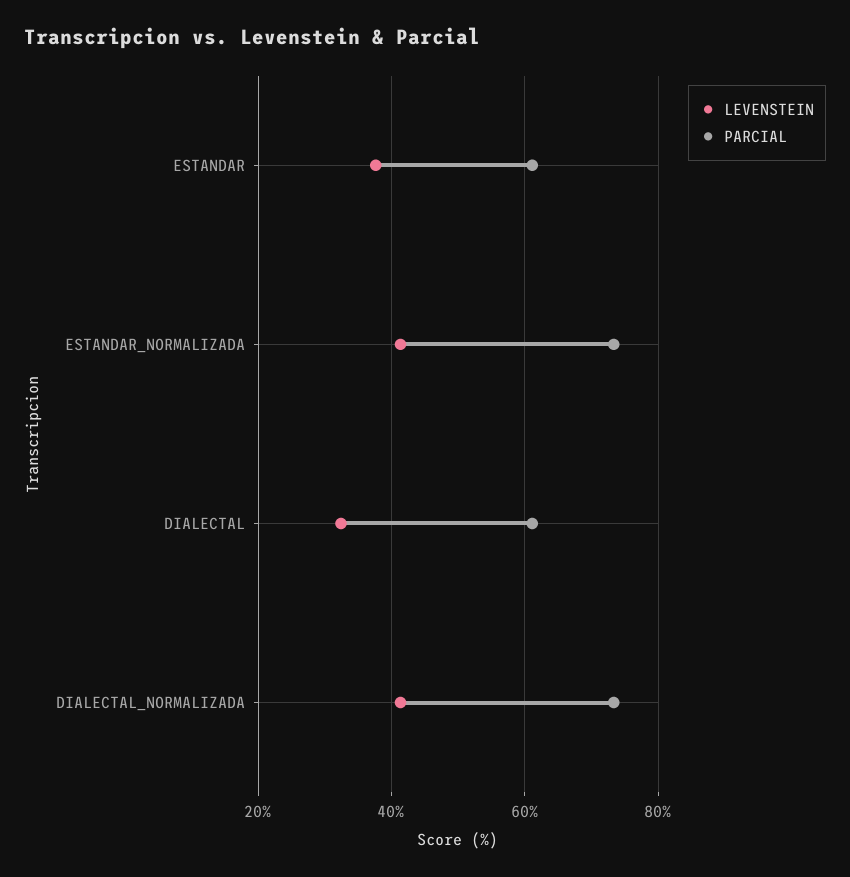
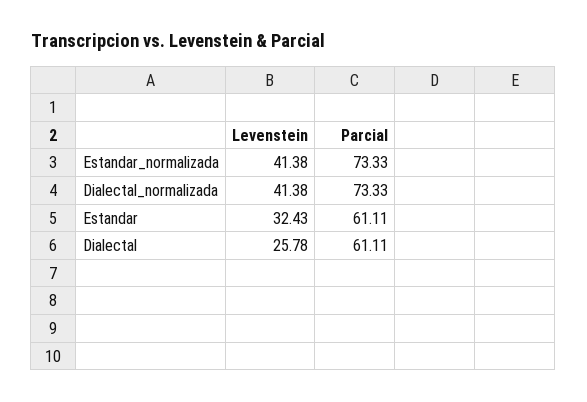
  {
    "LEVENSTEIN": {
-     "ESTANDAR": 38,
+     "ESTANDAR": 32.43,
      "ESTANDAR_NORMALIZADA": 41.38,
-     "DIALECTAL": 32,
+     "DIALECTAL": 25.78,
      "DIALECTAL_NORMALIZADA": 41.38
    },
    "PARCIAL": {
      "ESTANDAR": 61.11,
      "ESTANDAR_NORMALIZADA": 73.33,
      "DIALECTAL": 61.11,
      "DIALECTAL_NORMALIZADA": 73.33
    }
  }

